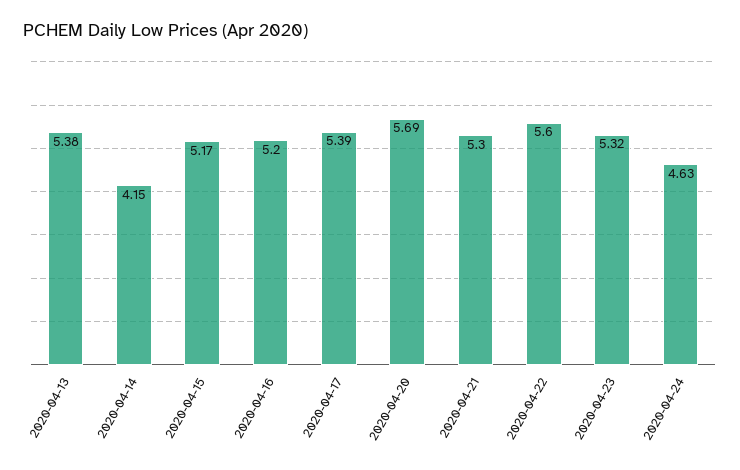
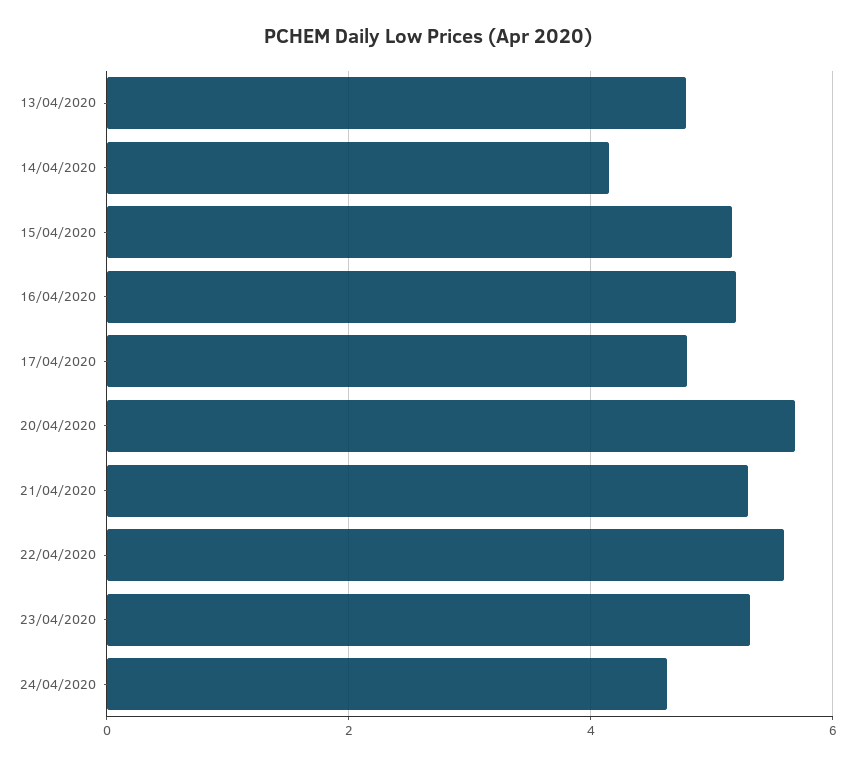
  {
-   "2020-04-13": 5.38,
+   "2020-04-13": 4.8,
    "2020-04-14": 4.15,
    "2020-04-15": 5.17,
    "2020-04-16": 5.2,
-   "2020-04-17": 5.39,
+   "2020-04-17": 4.8,
    "2020-04-20": 5.69,
    "2020-04-21": 5.3,
    "2020-04-22": 5.6,
    "2020-04-23": 5.32,
    "2020-04-24": 4.63
  }

